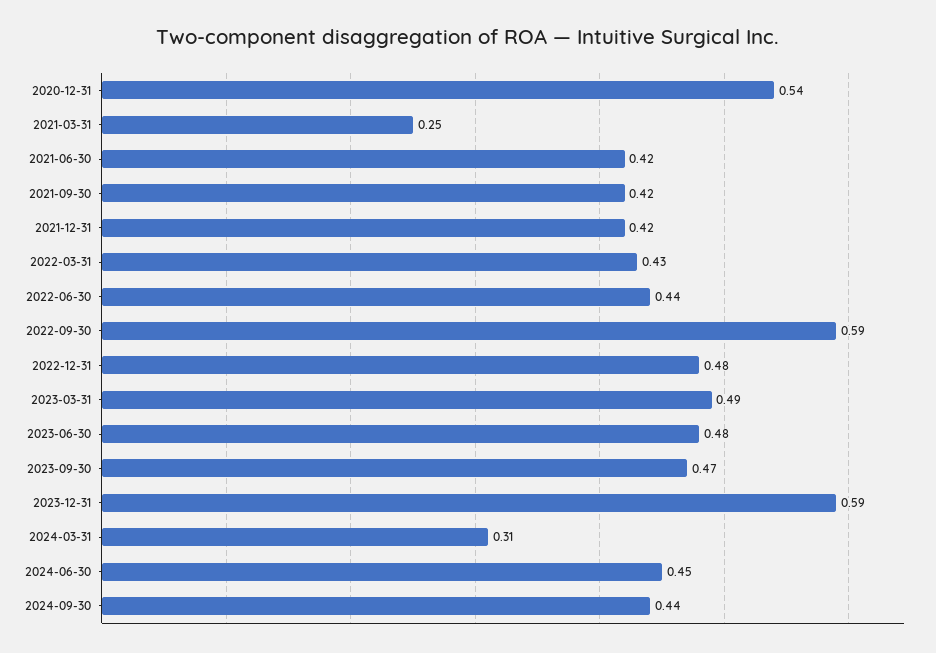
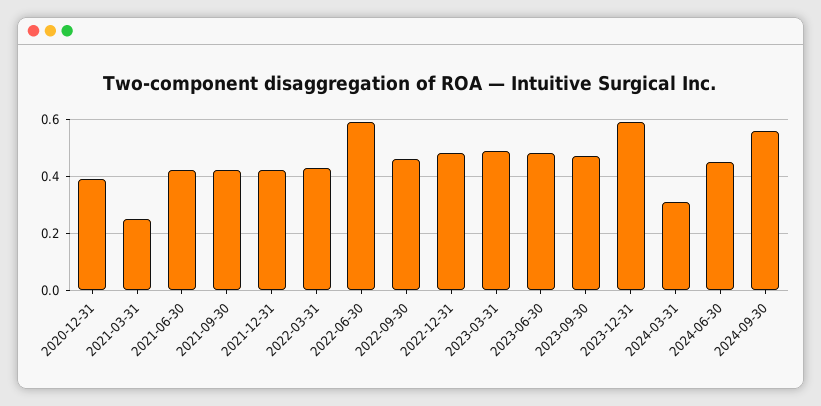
  {
-   "2020-12-31": 0.54,
+   "2020-12-31": 0.4,
    "2021-03-31": 0.25,
    "2021-06-30": 0.42,
    "2021-09-30": 0.42,
    "2021-12-31": 0.42,
    "2022-03-31": 0.43,
-   "2022-06-30": 0.44,
+   "2022-06-30": 0.6,
-   "2022-09-30": 0.59,
+   "2022-09-30": 0.45,
    "2022-12-31": 0.48,
    "2023-03-31": 0.49,
    "2023-06-30": 0.48,
    "2023-09-30": 0.47,
    "2023-12-31": 0.59,
    "2024-03-31": 0.31,
    "2024-06-30": 0.45,
-   "2024-09-30": 0.44
+   "2024-09-30": 0.55
  }

